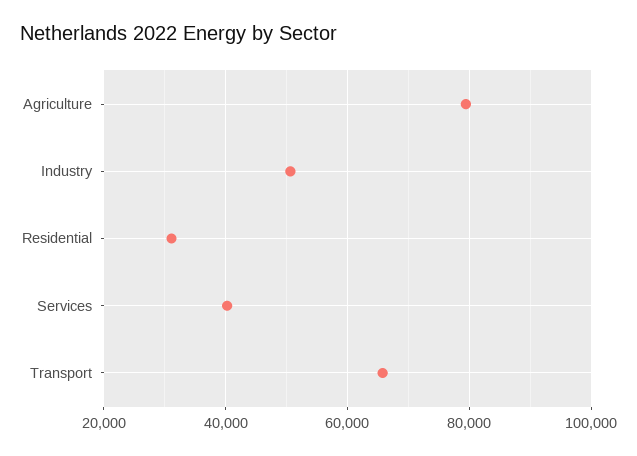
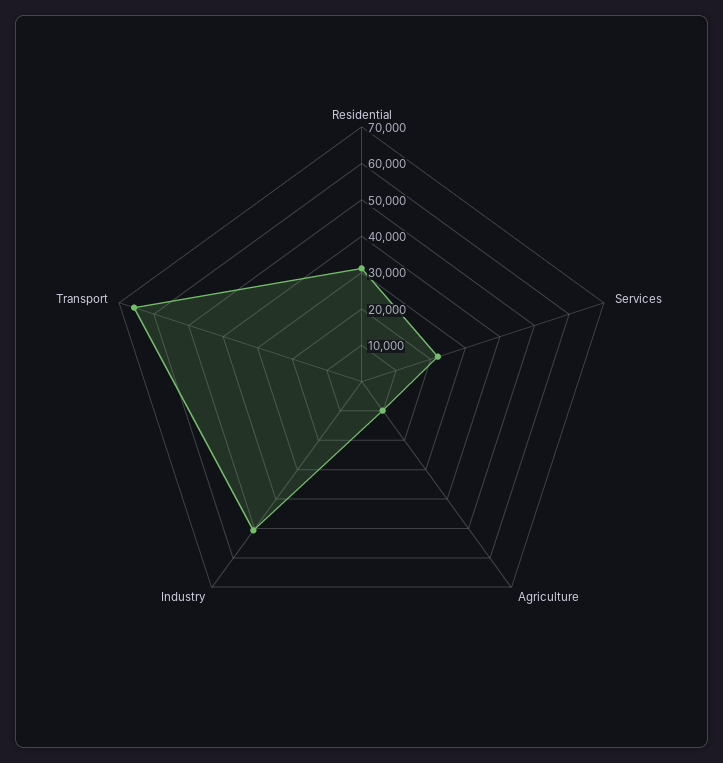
  {
-   "Agriculture": 80000,
+   "Agriculture": 10000,
    "Industry": 50000,
    "Residential": 32000,
-   "Services": 40000,
+   "Services": 22500,
    "Transport": 66000
  }

